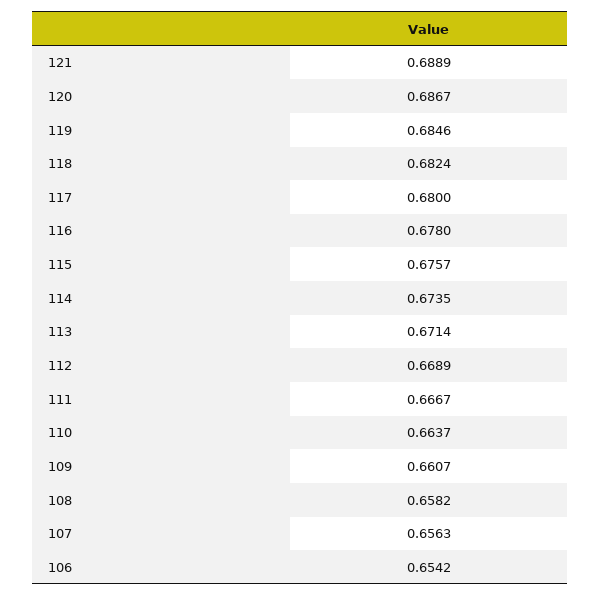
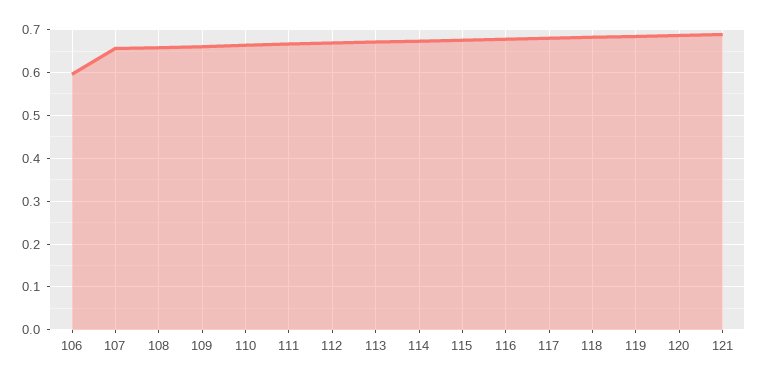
  {
    "121": 0.6889,
    "120": 0.6867,
    "119": 0.6846,
    "118": 0.6824,
    "117": 0.68,
    "116": 0.678,
    "115": 0.6757,
    "114": 0.6735,
    "113": 0.6714,
    "112": 0.6689,
    "111": 0.6667,
    "110": 0.6637,
    "109": 0.6607,
    "108": 0.6582,
    "107": 0.6563,
-   "106": 0.6542
+   "106": 0.6
  }

